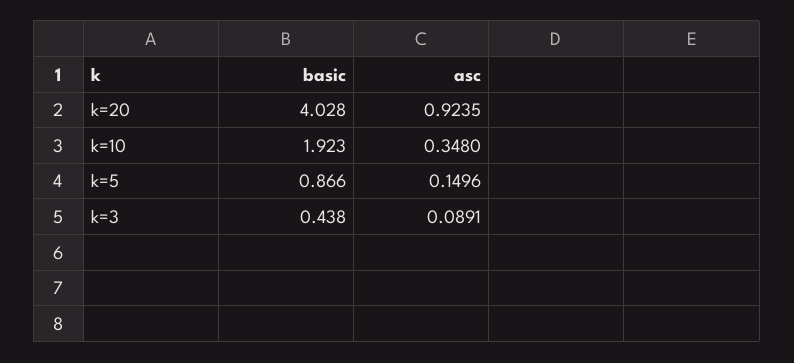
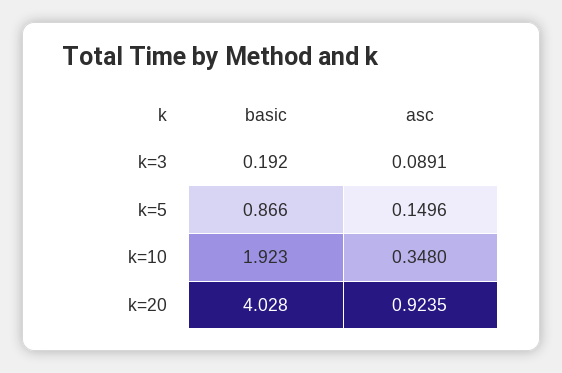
  {
    "basic": {
      "k=20": 4.028,
      "k=10": 1.923,
      "k=5": 0.866,
-     "k=3": 0.438
+     "k=3": 0.192
    },
    "asc": {
      "k=20": 0.9235,
      "k=10": 0.348,
      "k=5": 0.1496,
      "k=3": 0.0891
    }
  }

